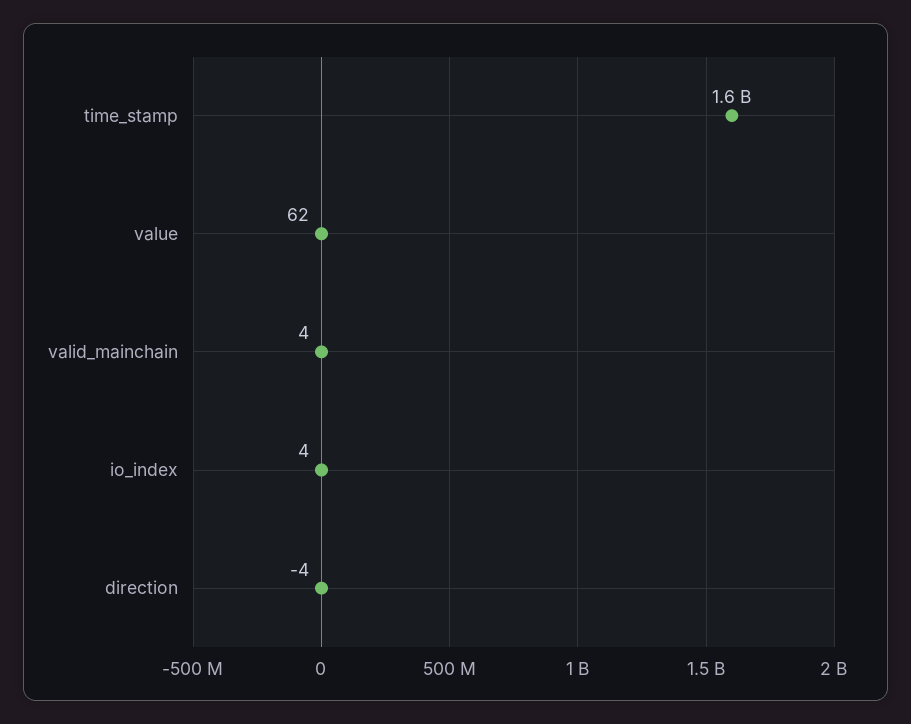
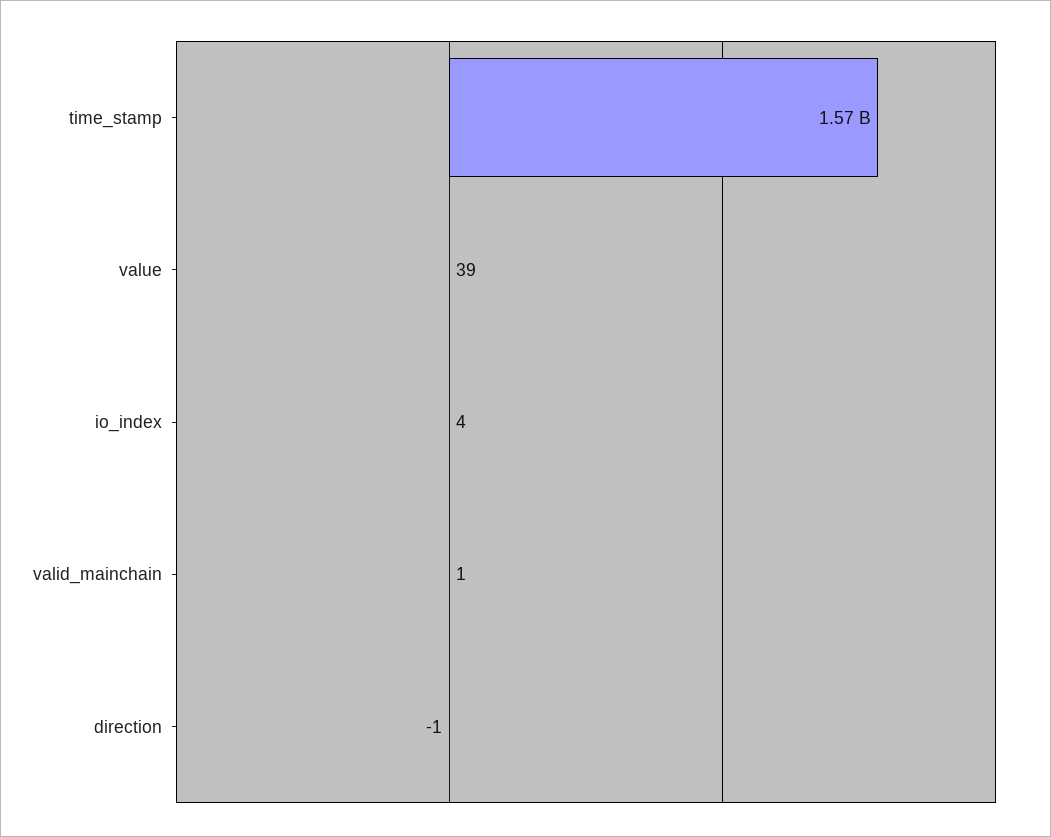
  {
    "time_stamp": 1570000000,
-   "value": 62,
+   "value": 39,
-   "valid_mainchain": 4,
+   "valid_mainchain": 1,
    "io_index": 4,
-   "direction": -4
+   "direction": -1
  }

